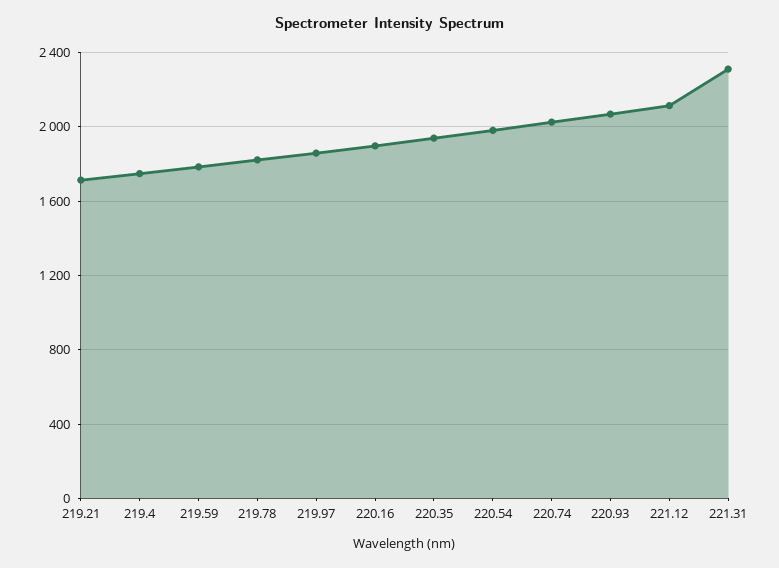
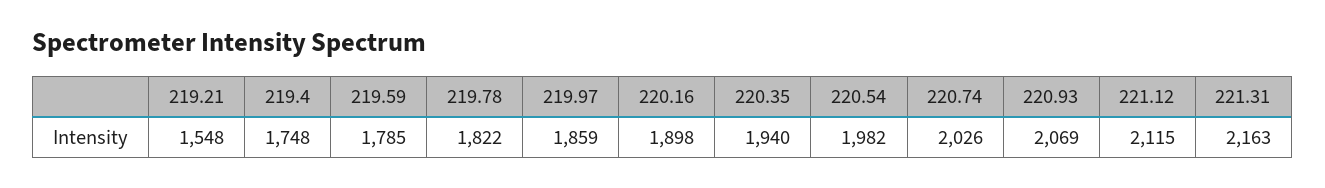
  {
-   "219.21": 1700,
+   "219.21": 1548,
    "219.4": 1748,
    "219.59": 1785,
    "219.78": 1822,
    "219.97": 1859,
    "220.16": 1898,
    "220.35": 1940,
    "220.54": 1982,
    "220.74": 2026,
    "220.93": 2069,
    "221.12": 2115,
-   "221.31": 2300
+   "221.31": 2163
  }

